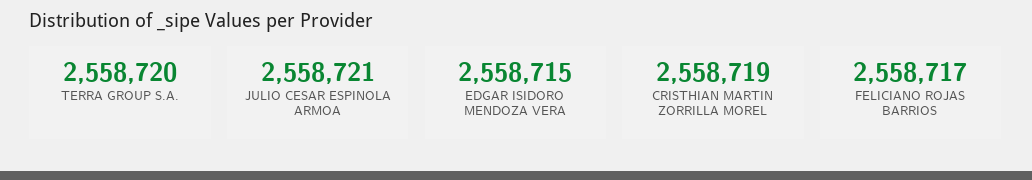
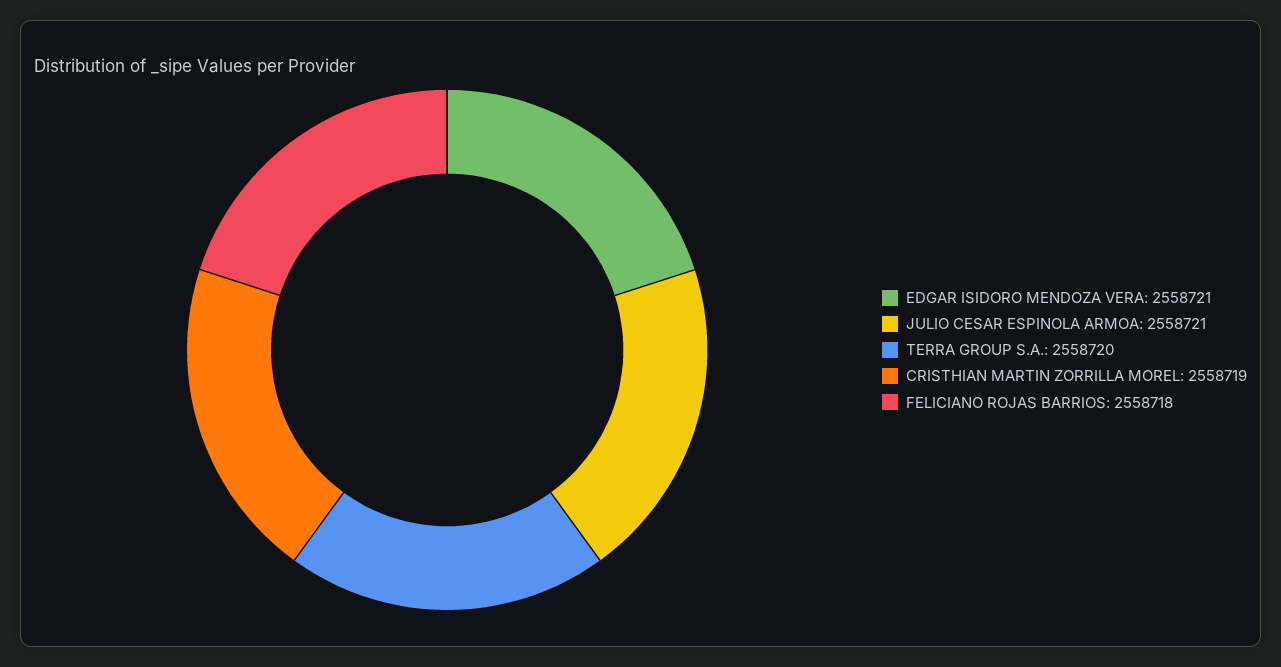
  {
    "TERRA GROUP S.A.": 2558720,
    "JULIO CESAR ESPINOLA ARMOA": 2558721,
-   "EDGAR ISIDORO MENDOZA VERA": 2558715,
+   "EDGAR ISIDORO MENDOZA VERA": 2558721,
    "CRISTHIAN MARTIN ZORRILLA MOREL": 2558719,
-   "FELICIANO ROJAS BARRIOS": 2558717
+   "FELICIANO ROJAS BARRIOS": 2558718
  }

